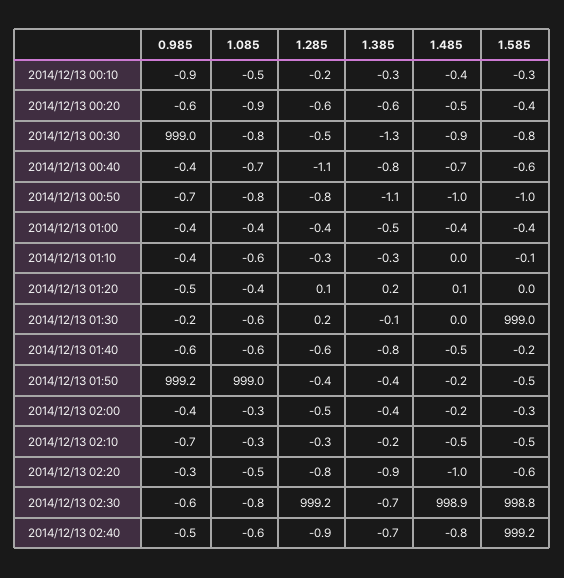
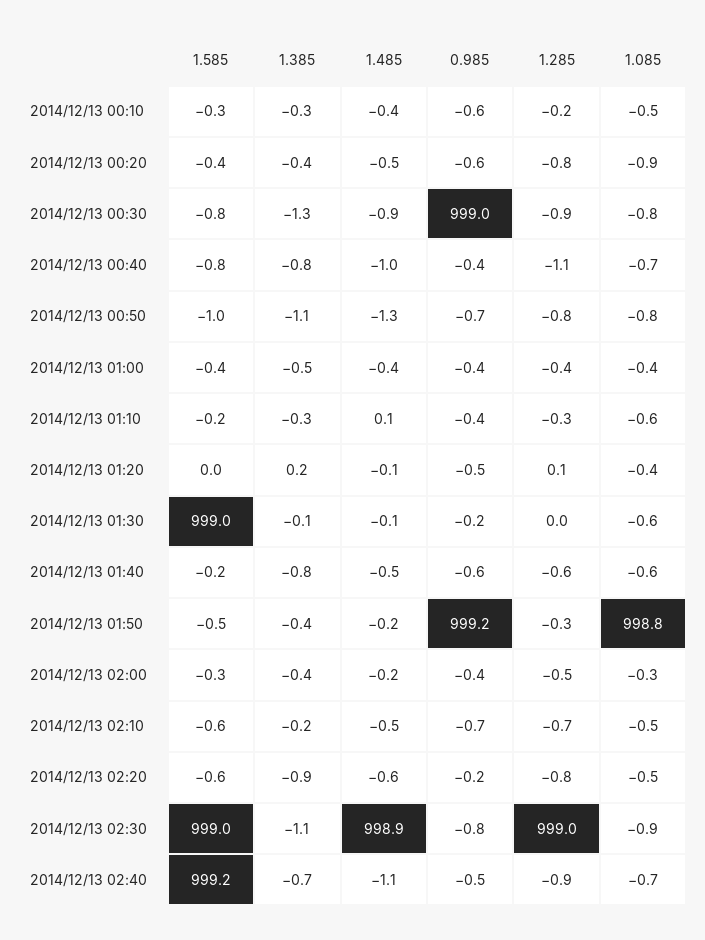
  {
    "0.985": {
-     "2014/12/13 00:10": -0.9,
+     "2014/12/13 00:10": -0.6,
      "2014/12/13 00:20": -0.6,
      "2014/12/13 00:30": 999,
      "2014/12/13 00:40": -0.4,
      "2014/12/13 00:50": -0.7,
      "2014/12/13 01:00": -0.4,
      "2014/12/13 01:10": -0.4,
      "2014/12/13 01:20": -0.5,
      "2014/12/13 01:30": -0.2,
      "2014/12/13 01:40": -0.6,
      "2014/12/13 01:50": 999.2,
      "2014/12/13 02:00": -0.4,
      "2014/12/13 02:10": -0.7,
-     "2014/12/13 02:20": -0.3,
+     "2014/12/13 02:20": -0.2,
-     "2014/12/13 02:30": -0.6,
+     "2014/12/13 02:30": -0.8,
      "2014/12/13 02:40": -0.5
    },
    "1.085": {
      "2014/12/13 00:10": -0.5,
      "2014/12/13 00:20": -0.9,
      "2014/12/13 00:30": -0.8,
      "2014/12/13 00:40": -0.7,
      "2014/12/13 00:50": -0.8,
      "2014/12/13 01:00": -0.4,
      "2014/12/13 01:10": -0.6,
      "2014/12/13 01:20": -0.4,
      "2014/12/13 01:30": -0.6,
      "2014/12/13 01:40": -0.6,
-     "2014/12/13 01:50": 999,
+     "2014/12/13 01:50": 998.8,
      "2014/12/13 02:00": -0.3,
-     "2014/12/13 02:10": -0.3,
+     "2014/12/13 02:10": -0.5,
      "2014/12/13 02:20": -0.5,
-     "2014/12/13 02:30": -0.8,
+     "2014/12/13 02:30": -0.9,
-     "2014/12/13 02:40": -0.6
+     "2014/12/13 02:40": -0.7
    },
    "1.285": {
      "2014/12/13 00:10": -0.2,
-     "2014/12/13 00:20": -0.6,
+     "2014/12/13 00:20": -0.8,
-     "2014/12/13 00:30": -0.5,
+     "2014/12/13 00:30": -0.9,
      "2014/12/13 00:40": -1.1,
      "2014/12/13 00:50": -0.8,
      "2014/12/13 01:00": -0.4,
      "2014/12/13 01:10": -0.3,
      "2014/12/13 01:20": 0.1,
-     "2014/12/13 01:30": 0.2,
+     "2014/12/13 01:30": 0,
      "2014/12/13 01:40": -0.6,
-     "2014/12/13 01:50": -0.4,
+     "2014/12/13 01:50": -0.3,
      "2014/12/13 02:00": -0.5,
-     "2014/12/13 02:10": -0.3,
+     "2014/12/13 02:10": -0.7,
      "2014/12/13 02:20": -0.8,
-     "2014/12/13 02:30": 999.2,
+     "2014/12/13 02:30": 999,
      "2014/12/13 02:40": -0.9
    },
    "1.385": {
      "2014/12/13 00:10": -0.3,
-     "2014/12/13 00:20": -0.6,
+     "2014/12/13 00:20": -0.4,
      "2014/12/13 00:30": -1.3,
      "2014/12/13 00:40": -0.8,
      "2014/12/13 00:50": -1.1,
      "2014/12/13 01:00": -0.5,
      "2014/12/13 01:10": -0.3,
      "2014/12/13 01:20": 0.2,
      "2014/12/13 01:30": -0.1,
      "2014/12/13 01:40": -0.8,
      "2014/12/13 01:50": -0.4,
      "2014/12/13 02:00": -0.4,
      "2014/12/13 02:10": -0.2,
      "2014/12/13 02:20": -0.9,
-     "2014/12/13 02:30": -0.7,
+     "2014/12/13 02:30": -1.1,
      "2014/12/13 02:40": -0.7
    },
    "1.485": {
      "2014/12/13 00:10": -0.4,
      "2014/12/13 00:20": -0.5,
      "2014/12/13 00:30": -0.9,
-     "2014/12/13 00:40": -0.7,
+     "2014/12/13 00:40": -1,
-     "2014/12/13 00:50": -1,
+     "2014/12/13 00:50": -1.3,
      "2014/12/13 01:00": -0.4,
-     "2014/12/13 01:10": 0,
+     "2014/12/13 01:10": 0.1,
-     "2014/12/13 01:20": 0.1,
+     "2014/12/13 01:20": -0.1,
-     "2014/12/13 01:30": 0,
+     "2014/12/13 01:30": -0.1,
      "2014/12/13 01:40": -0.5,
      "2014/12/13 01:50": -0.2,
      "2014/12/13 02:00": -0.2,
      "2014/12/13 02:10": -0.5,
-     "2014/12/13 02:20": -1,
+     "2014/12/13 02:20": -0.6,
      "2014/12/13 02:30": 998.9,
-     "2014/12/13 02:40": -0.8
+     "2014/12/13 02:40": -1.1
    },
    "1.585": {
      "2014/12/13 00:10": -0.3,
      "2014/12/13 00:20": -0.4,
      "2014/12/13 00:30": -0.8,
-     "2014/12/13 00:40": -0.6,
+     "2014/12/13 00:40": -0.8,
      "2014/12/13 00:50": -1,
      "2014/12/13 01:00": -0.4,
-     "2014/12/13 01:10": -0.1,
+     "2014/12/13 01:10": -0.2,
      "2014/12/13 01:20": 0,
      "2014/12/13 01:30": 999,
      "2014/12/13 01:40": -0.2,
      "2014/12/13 01:50": -0.5,
      "2014/12/13 02:00": -0.3,
-     "2014/12/13 02:10": -0.5,
+     "2014/12/13 02:10": -0.6,
      "2014/12/13 02:20": -0.6,
-     "2014/12/13 02:30": 998.8,
+     "2014/12/13 02:30": 999,
      "2014/12/13 02:40": 999.2
    }
  }

